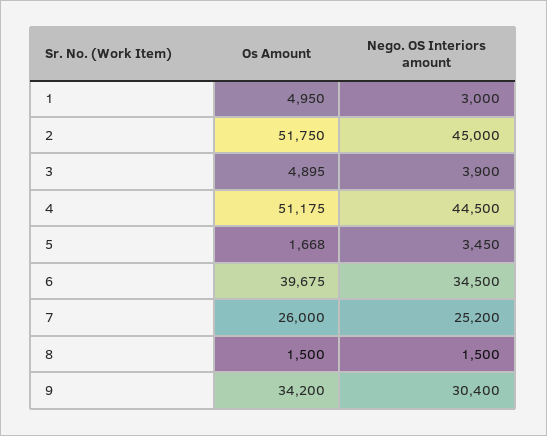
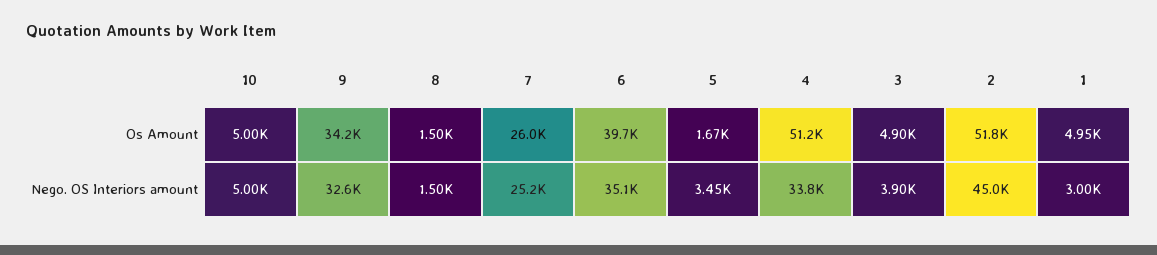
  {
    "Os Amount": {
      "1": 4950,
      "2": 51750,
      "3": 4895,
      "4": 51175,
      "5": 1668,
      "6": 39675,
      "7": 26000,
      "8": 1500,
-     "9": 34200
+     "9": 34200,
+     "10": 5000
    },
    "Nego. OS Interiors amount": {
      "1": 3000,
      "2": 45000,
      "3": 3900,
-     "4": 44500,
+     "4": 33800,
      "5": 3450,
-     "6": 34500,
+     "6": 35100,
      "7": 25200,
      "8": 1500,
-     "9": 30400
+     "9": 32600,
+     "10": 5000
    }
  }

